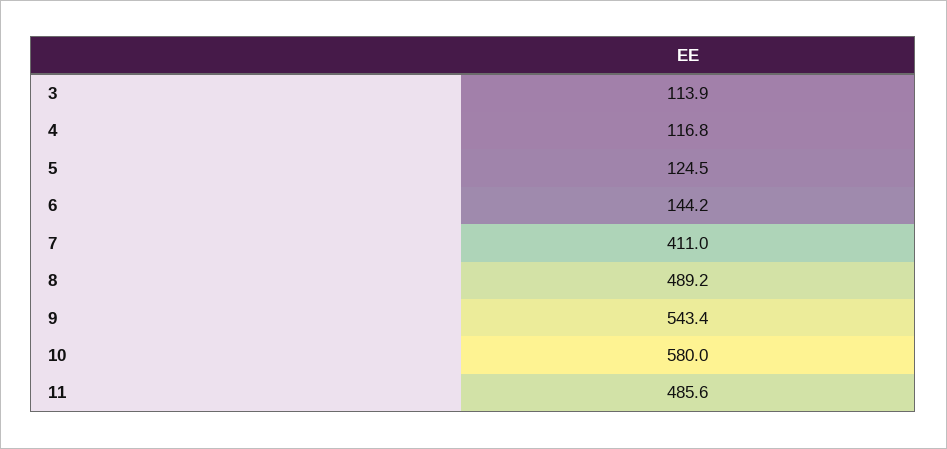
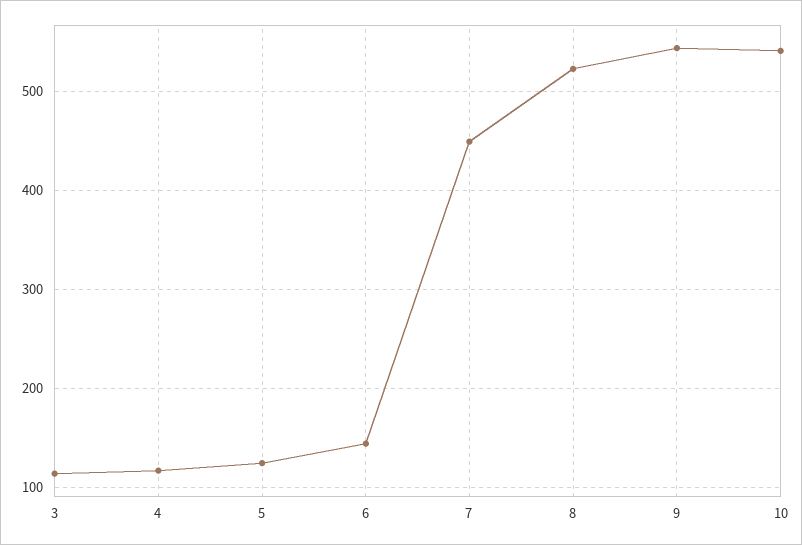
  {
    "3": 113.9,
    "4": 116.8,
    "5": 124.5,
    "6": 144.2,
-   "7": 411,
+   "7": 450,
-   "8": 489.2,
+   "8": 520,
    "9": 543.4,
-   "10": 580,
+   "10": 540
-   "11": 485.6
  }

